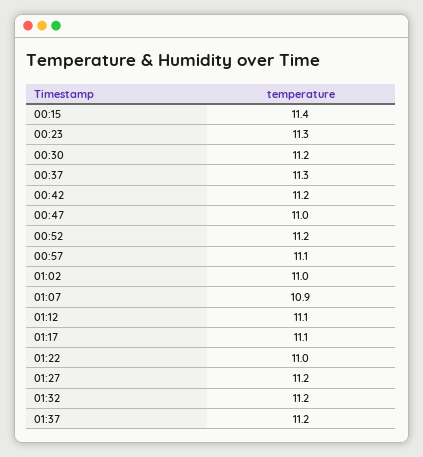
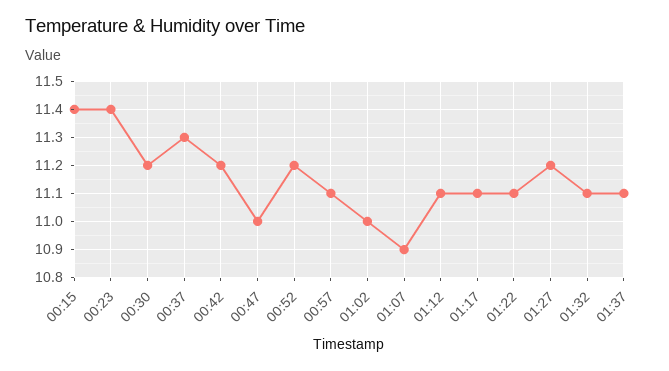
  {
    "00:15": 11.4,
-   "00:23": 11.3,
+   "00:23": 11.4,
    "00:30": 11.2,
    "00:37": 11.3,
    "00:42": 11.2,
    "00:47": 11,
    "00:52": 11.2,
    "00:57": 11.1,
    "01:02": 11,
    "01:07": 10.9,
    "01:12": 11.1,
    "01:17": 11.1,
-   "01:22": 11,
+   "01:22": 11.1,
    "01:27": 11.2,
-   "01:32": 11.2,
+   "01:32": 11.1,
-   "01:37": 11.2
+   "01:37": 11.1
  }

